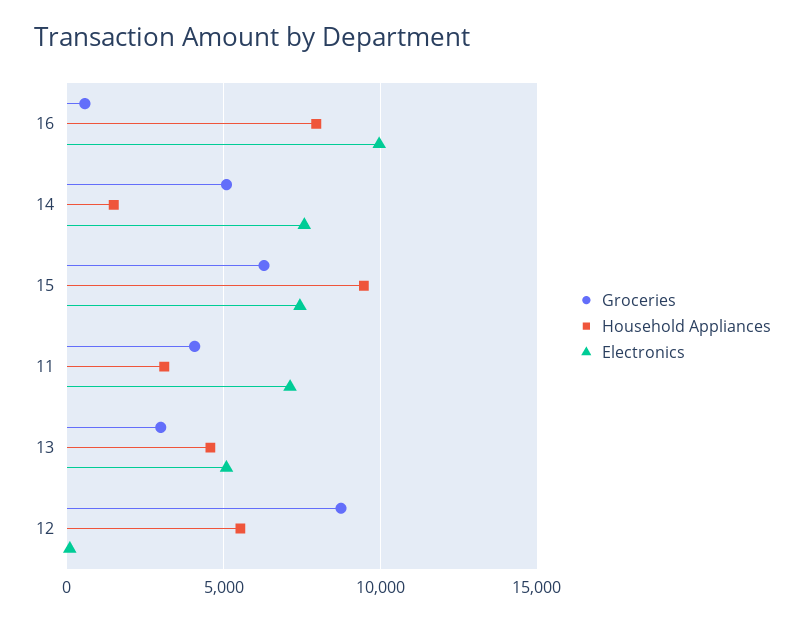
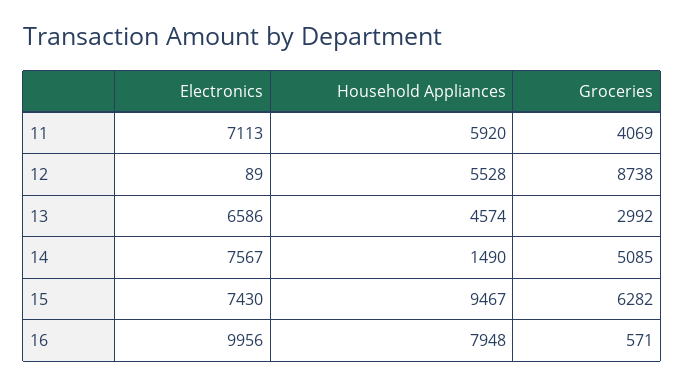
  {
    "Groceries": {
      "16": 571,
      "14": 5085,
      "15": 6282,
      "11": 4069,
      "13": 2992,
      "12": 8738
    },
    "Household Appliances": {
      "16": 7948,
      "14": 1490,
      "15": 9467,
-     "11": 3000,
+     "11": 5920,
      "13": 4574,
      "12": 5528
    },
    "Electronics": {
      "16": 9956,
      "14": 7567,
      "15": 7430,
      "11": 7113,
-     "13": 5000,
+     "13": 6586,
      "12": 89
    }
  }

